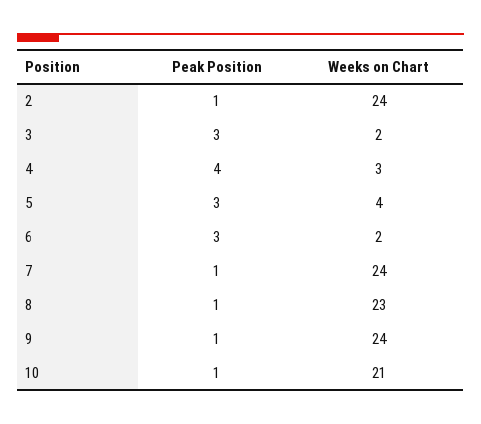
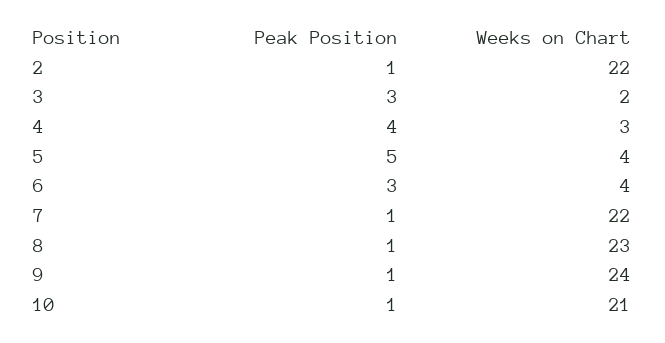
  {
    "Peak Position": {
      "2": 1,
      "3": 3,
      "4": 4,
-     "5": 3,
+     "5": 5,
      "6": 3,
      "7": 1,
      "8": 1,
      "9": 1,
      "10": 1
    },
    "Weeks on Chart": {
-     "2": 24,
+     "2": 22,
      "3": 2,
      "4": 3,
      "5": 4,
-     "6": 2,
+     "6": 4,
-     "7": 24,
+     "7": 22,
      "8": 23,
      "9": 24,
      "10": 21
    }
  }

